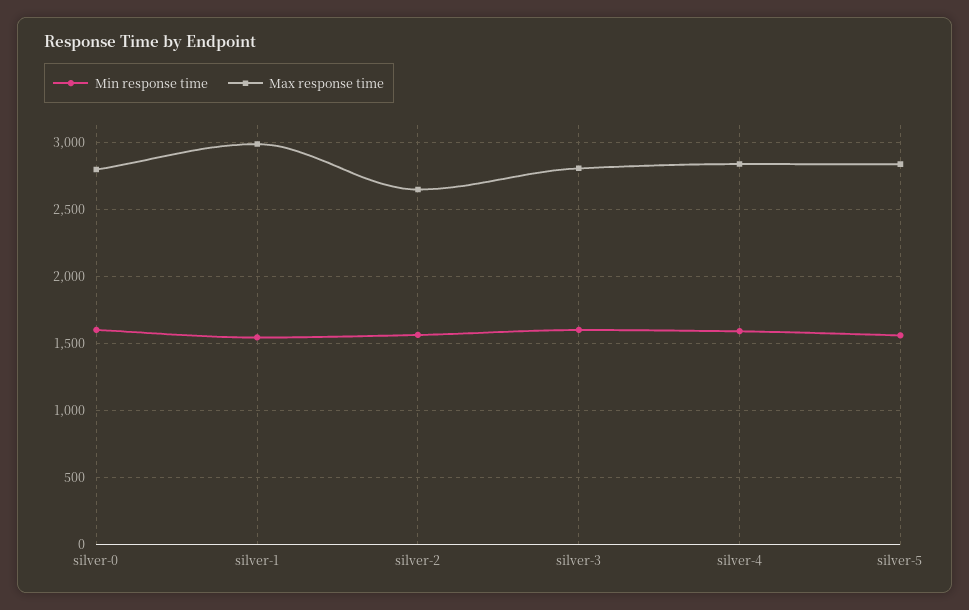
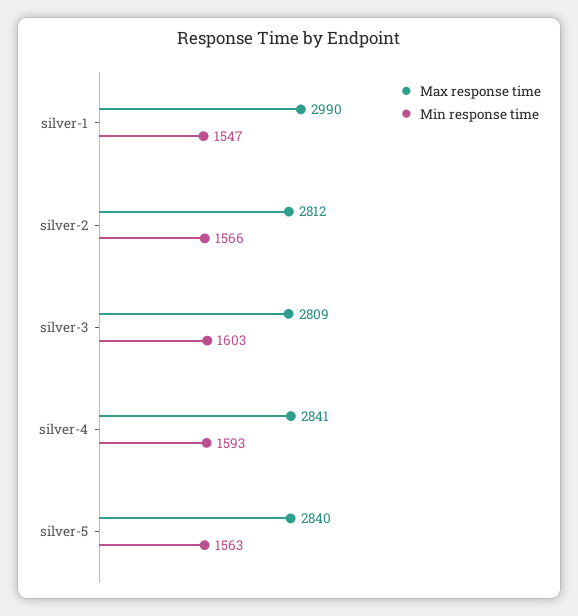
  {
    "Min response time": {
-     "silver-0": 1600,
      "silver-1": 1547,
      "silver-2": 1566,
      "silver-3": 1603,
      "silver-4": 1593,
      "silver-5": 1563
    },
    "Max response time": {
-     "silver-0": 2800,
      "silver-1": 2990,
-     "silver-2": 2650,
+     "silver-2": 2812,
      "silver-3": 2809,
      "silver-4": 2841,
      "silver-5": 2840
    }
  }

